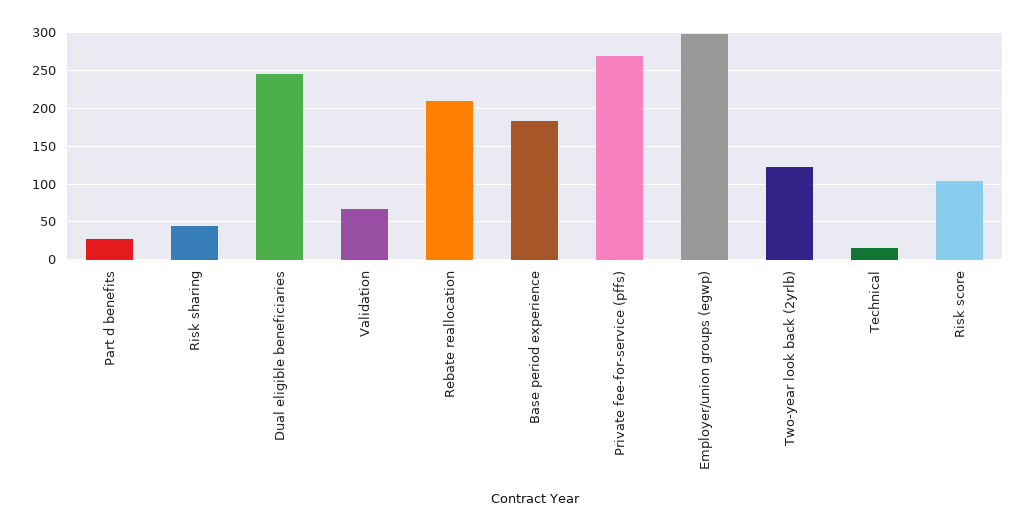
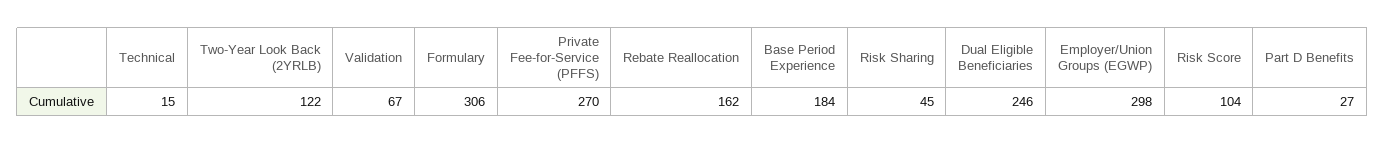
  {
    "Part d benefits": 27,
    "Risk sharing": 45,
    "Dual eligible beneficiaries": 246,
    "Validation": 67,
-   "Rebate reallocation": 210,
+   "Rebate reallocation": 162,
    "Base period experience": 184,
    "Private fee-for-service (pffs)": 270,
    "Employer/union groups (egwp)": 298,
    "Two-year look back (2yrlb)": 122,
    "Technical": 15,
-   "Risk score": 104
+   "Risk score": 104,
+   "Formulary": 306
  }

